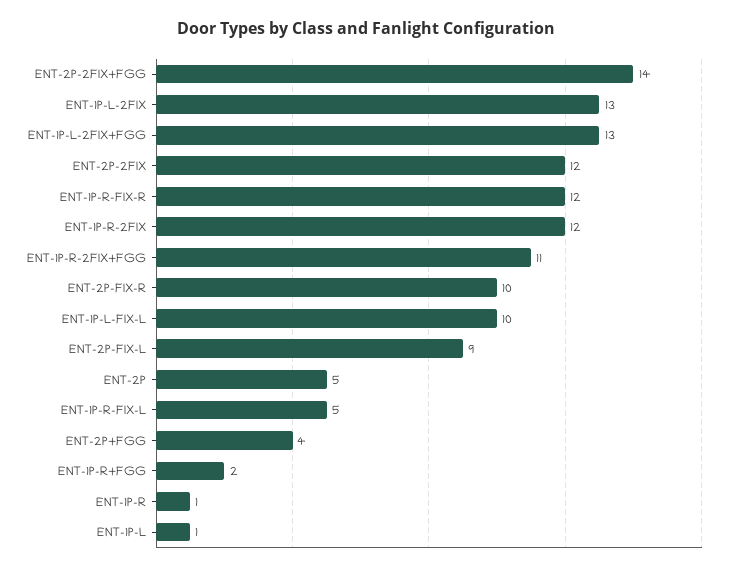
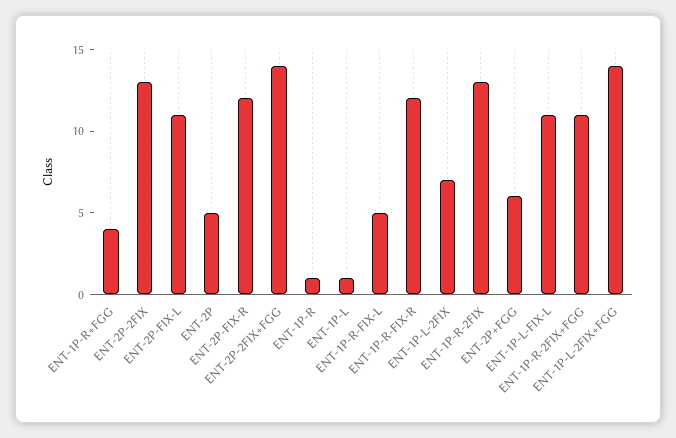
  {
    "ENT-2P-2FIX+FGG": 14,
-   "ENT-1P-L-2FIX": 13,
+   "ENT-1P-L-2FIX": 7,
-   "ENT-1P-L-2FIX+FGG": 13,
+   "ENT-1P-L-2FIX+FGG": 14,
-   "ENT-2P-2FIX": 12,
+   "ENT-2P-2FIX": 13,
    "ENT-1P-R-FIX-R": 12,
-   "ENT-1P-R-2FIX": 12,
+   "ENT-1P-R-2FIX": 13,
    "ENT-1P-R-2FIX+FGG": 11,
-   "ENT-2P-FIX-R": 10,
+   "ENT-2P-FIX-R": 12,
-   "ENT-1P-L-FIX-L": 10,
+   "ENT-1P-L-FIX-L": 11,
-   "ENT-2P-FIX-L": 9,
+   "ENT-2P-FIX-L": 11,
    "ENT-2P": 5,
    "ENT-1P-R-FIX-L": 5,
-   "ENT-2P+FGG": 4,
+   "ENT-2P+FGG": 6,
-   "ENT-1P-R+FGG": 2,
+   "ENT-1P-R+FGG": 4,
    "ENT-1P-R": 1,
    "ENT-1P-L": 1
  }

